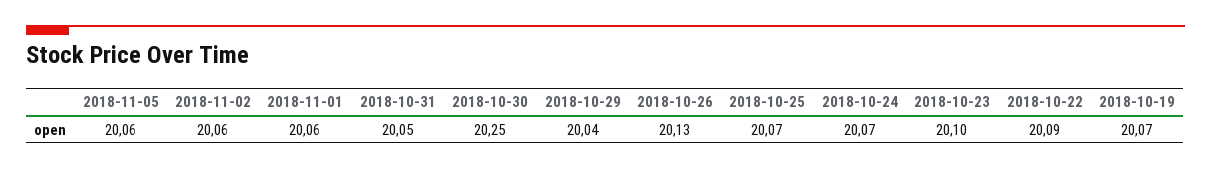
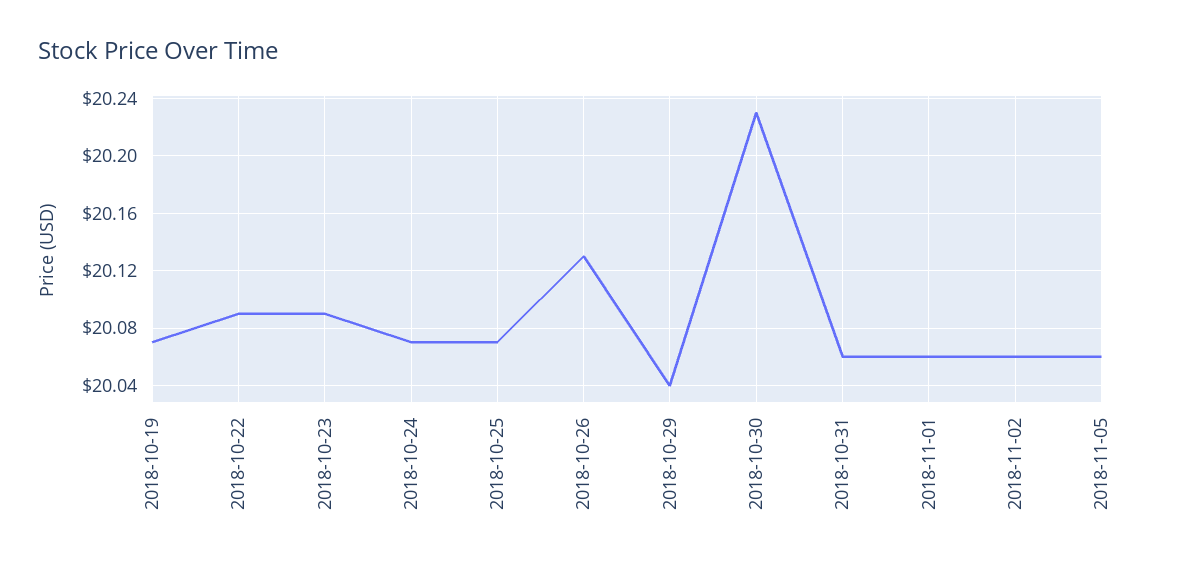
  {
    "2018-11-05": 20.06,
    "2018-11-02": 20.06,
    "2018-11-01": 20.06,
-   "2018-10-31": 20.05,
+   "2018-10-31": 20.06,
-   "2018-10-30": 20.25,
+   "2018-10-30": 20.23,
    "2018-10-29": 20.04,
    "2018-10-26": 20.13,
    "2018-10-25": 20.07,
    "2018-10-24": 20.07,
-   "2018-10-23": 20.1,
+   "2018-10-23": 20.09,
    "2018-10-22": 20.09,
    "2018-10-19": 20.07
  }

